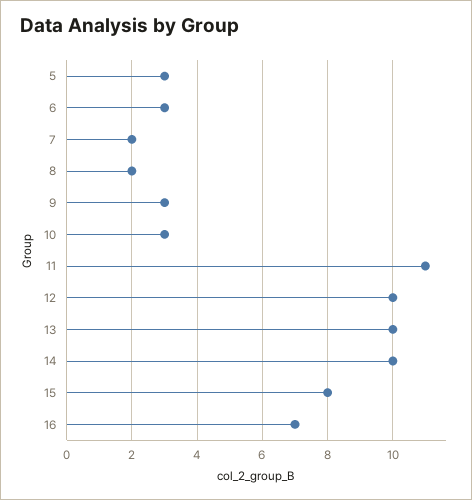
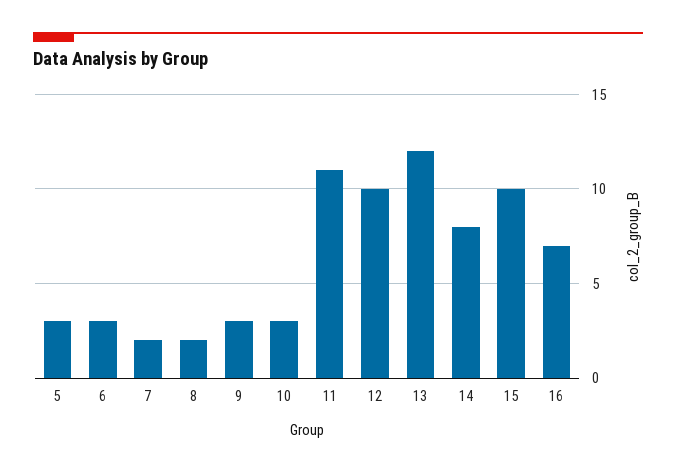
  {
    "5": 3,
    "6": 3,
    "7": 2,
    "8": 2,
    "9": 3,
    "10": 3,
    "11": 11,
    "12": 10,
-   "13": 10,
+   "13": 12,
-   "14": 10,
+   "14": 8,
-   "15": 8,
+   "15": 10,
    "16": 7
  }

